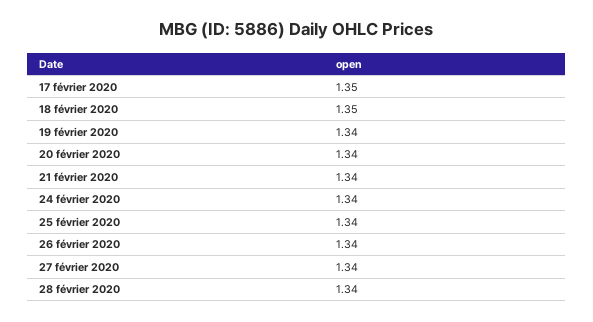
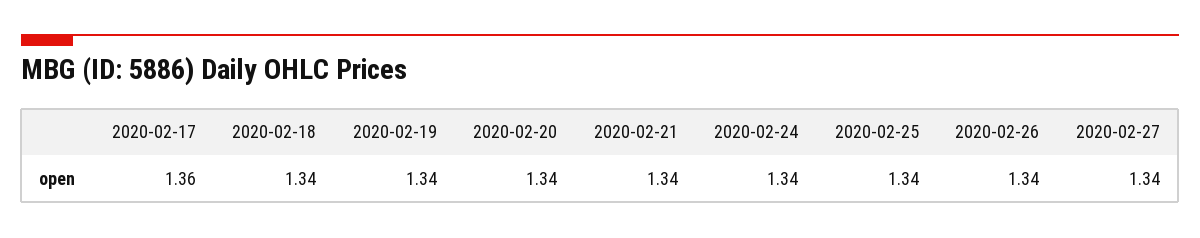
  {
-   "17 février 2020": 1.35,
+   "17 février 2020": 1.36,
-   "18 février 2020": 1.35,
+   "18 février 2020": 1.34,
    "19 février 2020": 1.34,
    "20 février 2020": 1.34,
    "21 février 2020": 1.34,
    "24 février 2020": 1.34,
    "25 février 2020": 1.34,
    "26 février 2020": 1.34,
-   "27 février 2020": 1.34,
+   "27 février 2020": 1.34
-   "28 février 2020": 1.34
  }

